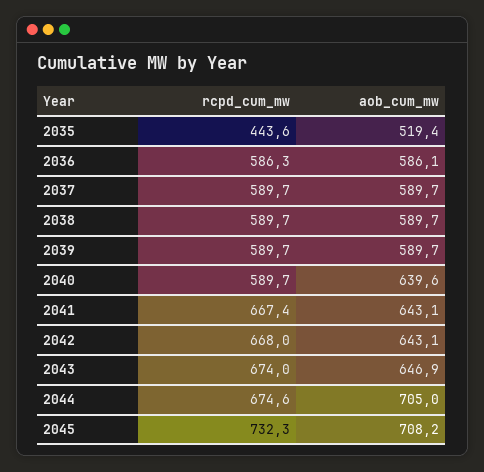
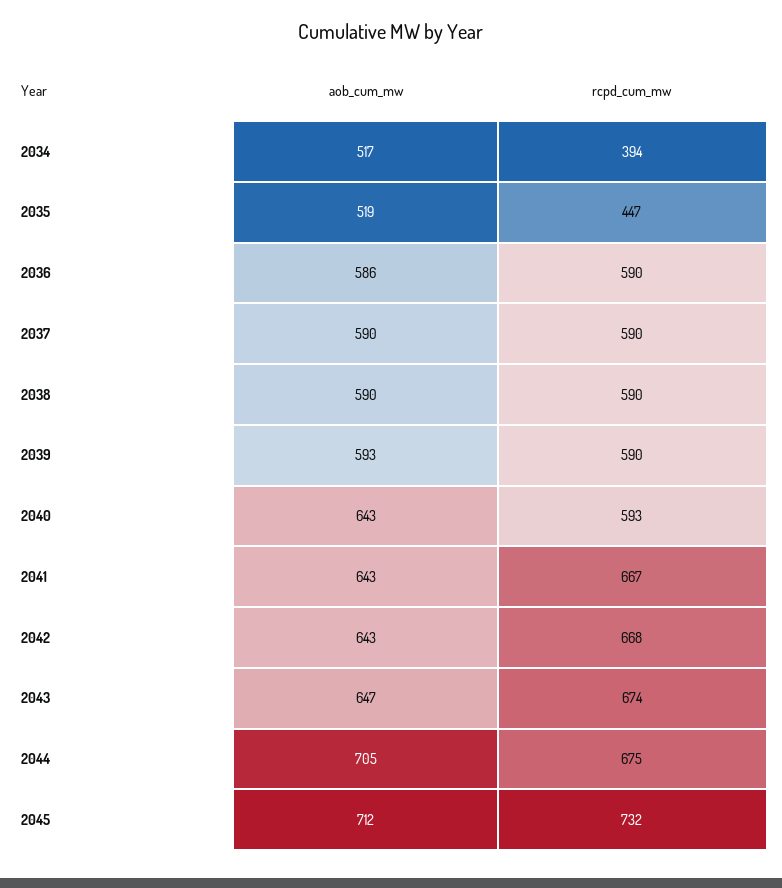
  {
    "rcpd_cum_mw": {
-     "2035": 443.6,
+     "2035": 447,
-     "2036": 586.3,
+     "2036": 590,
      "2037": 589.7,
      "2038": 589.7,
      "2039": 589.7,
-     "2040": 589.7,
+     "2040": 593,
      "2041": 667.4,
      "2042": 668,
      "2043": 674,
      "2044": 674.6,
-     "2045": 732.3
+     "2045": 732.3,
+     "2034": 394
    },
    "aob_cum_mw": {
      "2035": 519.4,
      "2036": 586.1,
      "2037": 589.7,
      "2038": 589.7,
-     "2039": 589.7,
+     "2039": 593,
-     "2040": 639.6,
+     "2040": 643,
      "2041": 643.1,
      "2042": 643.1,
      "2043": 646.9,
      "2044": 705,
-     "2045": 708.2
+     "2045": 712,
+     "2034": 517
    }
  }

